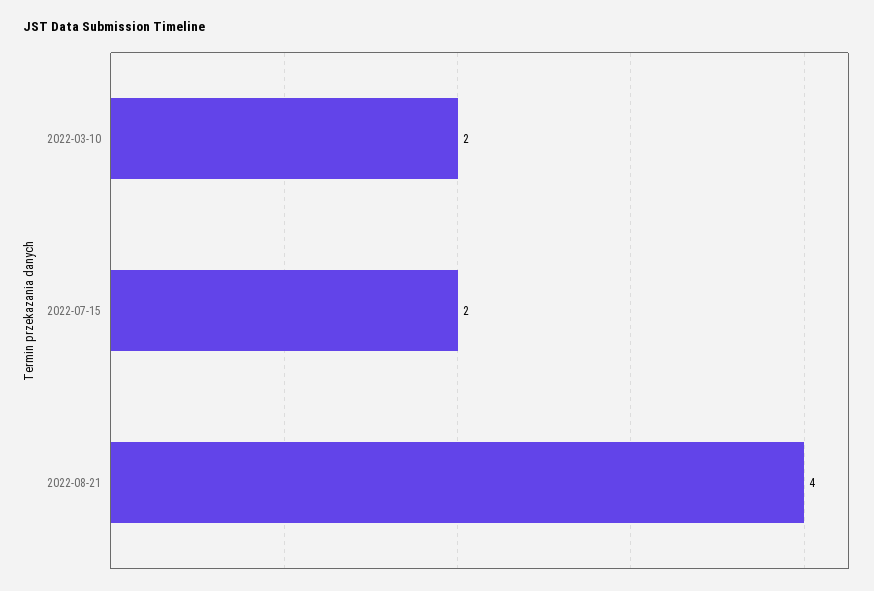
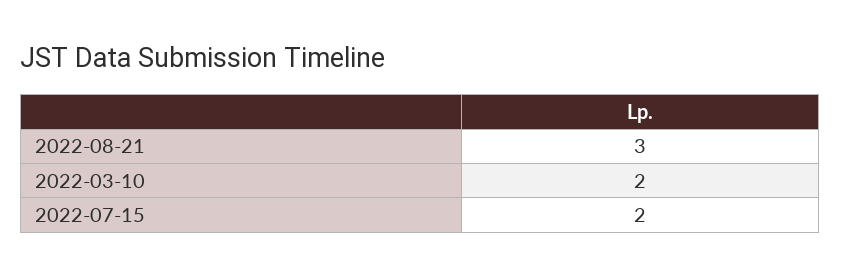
  {
    "2022-03-10": 2,
    "2022-07-15": 2,
-   "2022-08-21": 4
+   "2022-08-21": 3
  }

